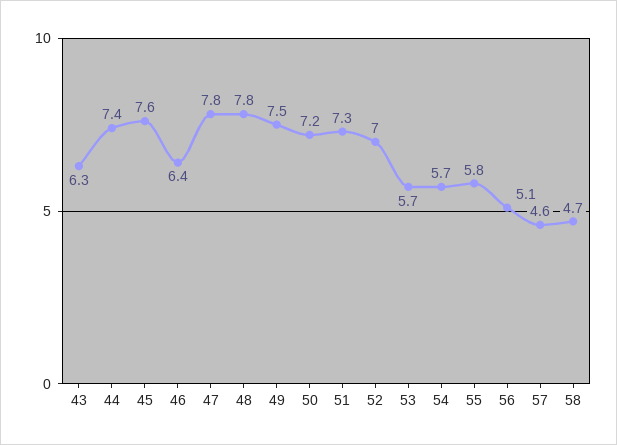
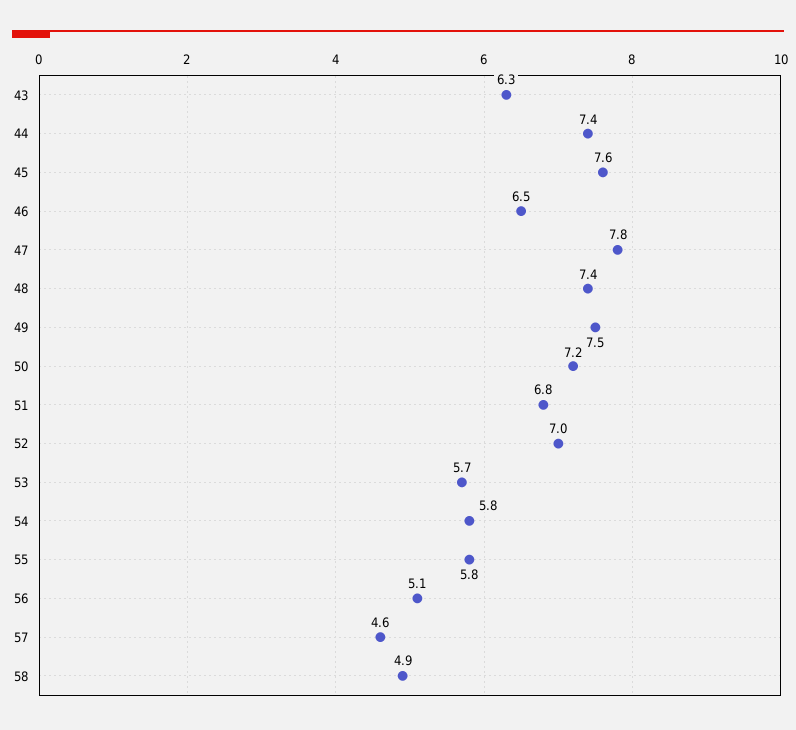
  {
    "43": 6.3,
    "44": 7.4,
    "45": 7.6,
-   "46": 6.4,
+   "46": 6.5,
    "47": 7.8,
-   "48": 7.8,
+   "48": 7.4,
    "49": 7.5,
    "50": 7.2,
-   "51": 7.3,
+   "51": 6.8,
    "52": 7,
    "53": 5.7,
-   "54": 5.7,
+   "54": 5.8,
    "55": 5.8,
    "56": 5.1,
    "57": 4.6,
-   "58": 4.7
+   "58": 4.9
  }

